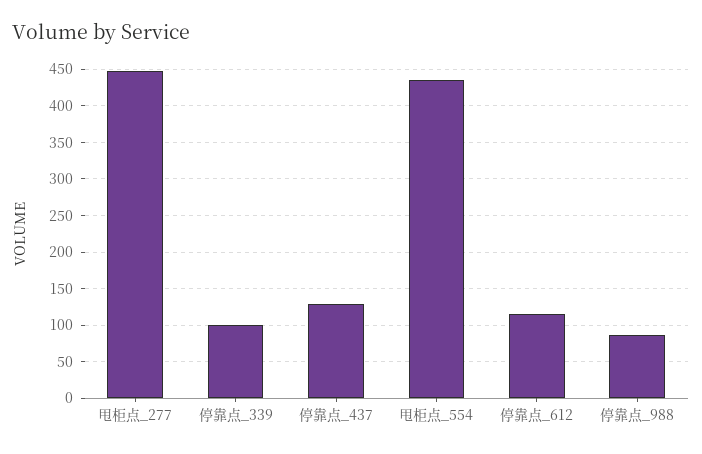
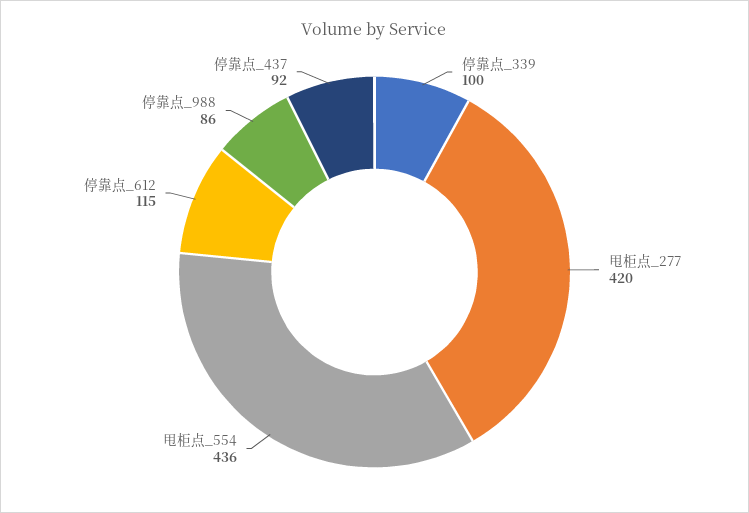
  {
-   "甩柜点_277": 450,
+   "甩柜点_277": 420,
    "停靠点_339": 100,
-   "停靠点_437": 130,
+   "停靠点_437": 92,
    "甩柜点_554": 436,
    "停靠点_612": 115,
    "停靠点_988": 86
  }

